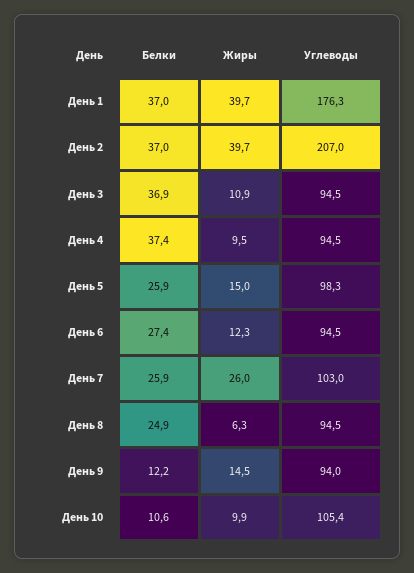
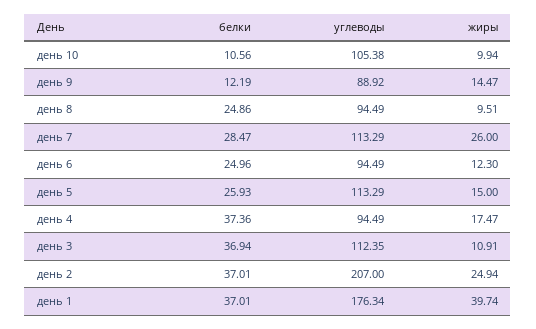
  {
    "Белки": {
      "День 1": 37.01,
      "День 2": 37.01,
      "День 3": 36.94,
      "День 4": 37.36,
      "День 5": 25.93,
-     "День 6": 27.4,
+     "День 6": 24.96,
-     "День 7": 25.9,
+     "День 7": 28.47,
      "День 8": 24.86,
      "День 9": 12.19,
      "День 10": 10.56
    },
    "Жиры": {
      "День 1": 39.74,
-     "День 2": 39.7,
+     "День 2": 24.94,
      "День 3": 10.91,
-     "День 4": 9.5,
+     "День 4": 17.47,
      "День 5": 15,
      "День 6": 12.3,
      "День 7": 26,
-     "День 8": 6.3,
+     "День 8": 9.51,
      "День 9": 14.47,
      "День 10": 9.94
    },
    "Углеводы": {
      "День 1": 176.34,
      "День 2": 207,
-     "День 3": 94.5,
+     "День 3": 112.35,
      "День 4": 94.49,
-     "День 5": 98.3,
+     "День 5": 113.29,
      "День 6": 94.49,
-     "День 7": 103,
+     "День 7": 113.29,
      "День 8": 94.49,
-     "День 9": 94,
+     "День 9": 88.92,
      "День 10": 105.38
    }
  }

